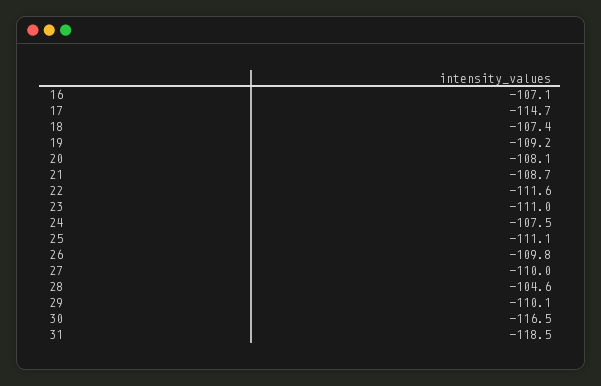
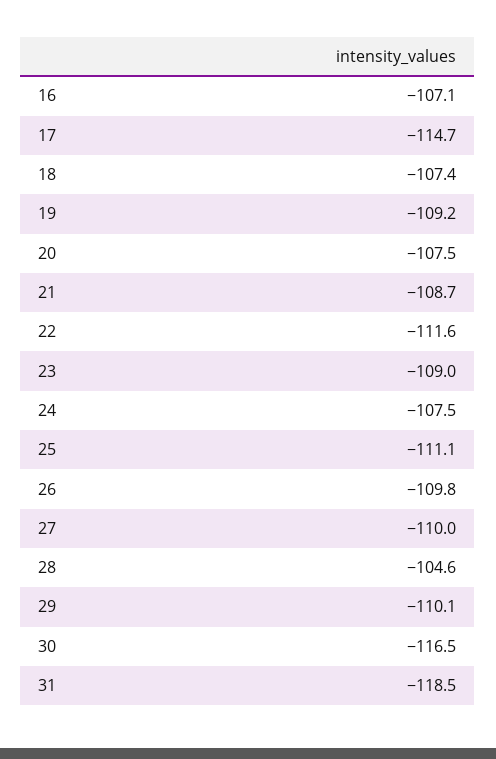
  {
    "16": -107.1,
    "17": -114.7,
    "18": -107.4,
    "19": -109.2,
-   "20": -108.1,
+   "20": -107.5,
    "21": -108.7,
    "22": -111.6,
-   "23": -111,
+   "23": -109,
    "24": -107.5,
    "25": -111.1,
    "26": -109.8,
    "27": -110,
    "28": -104.6,
    "29": -110.1,
    "30": -116.5,
    "31": -118.5
  }

